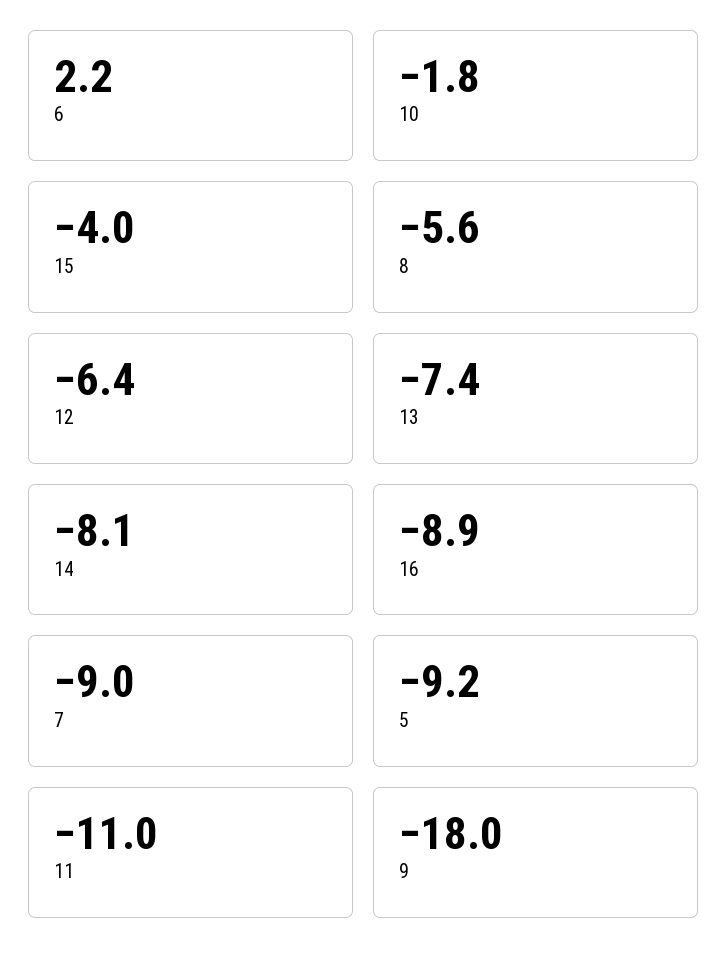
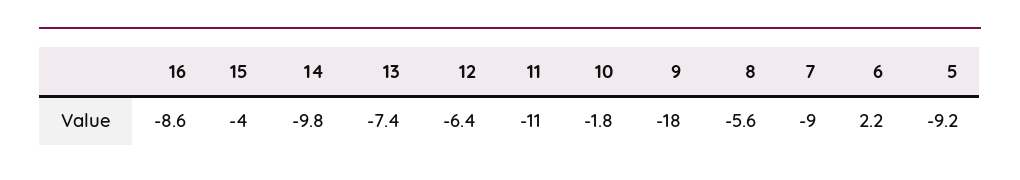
  {
    "6": 2.2,
    "10": -1.8,
    "15": -4,
    "8": -5.6,
    "12": -6.4,
    "13": -7.4,
-   "14": -8.1,
+   "14": -9.8,
-   "16": -8.9,
+   "16": -8.6,
    "7": -9,
    "5": -9.2,
    "11": -11,
    "9": -18
  }

